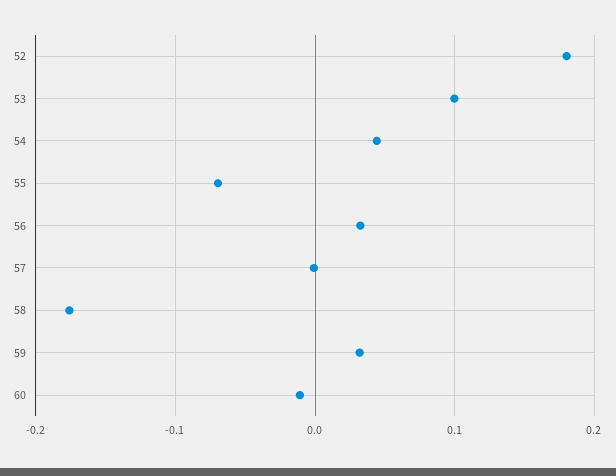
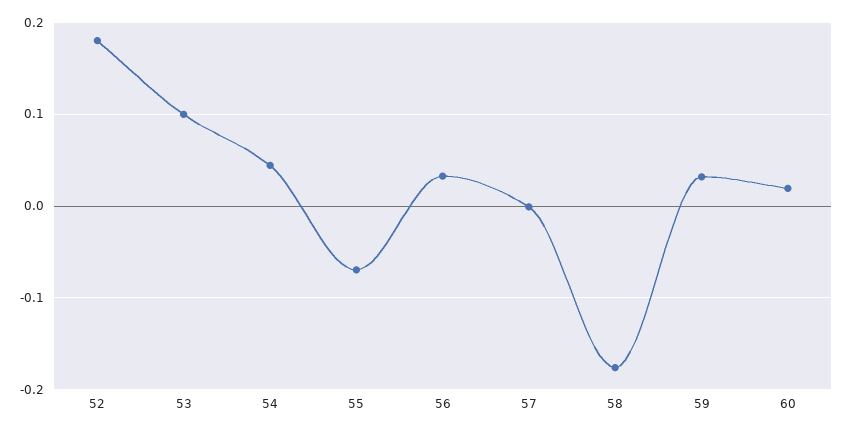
  {
    "52": 0.18,
    "53": 0.1,
    "54": 0.04,
    "55": -0.07,
    "56": 0.03,
    "57": 0,
    "58": -0.18,
    "59": 0.03,
-   "60": -0.01
+   "60": 0.02
  }

